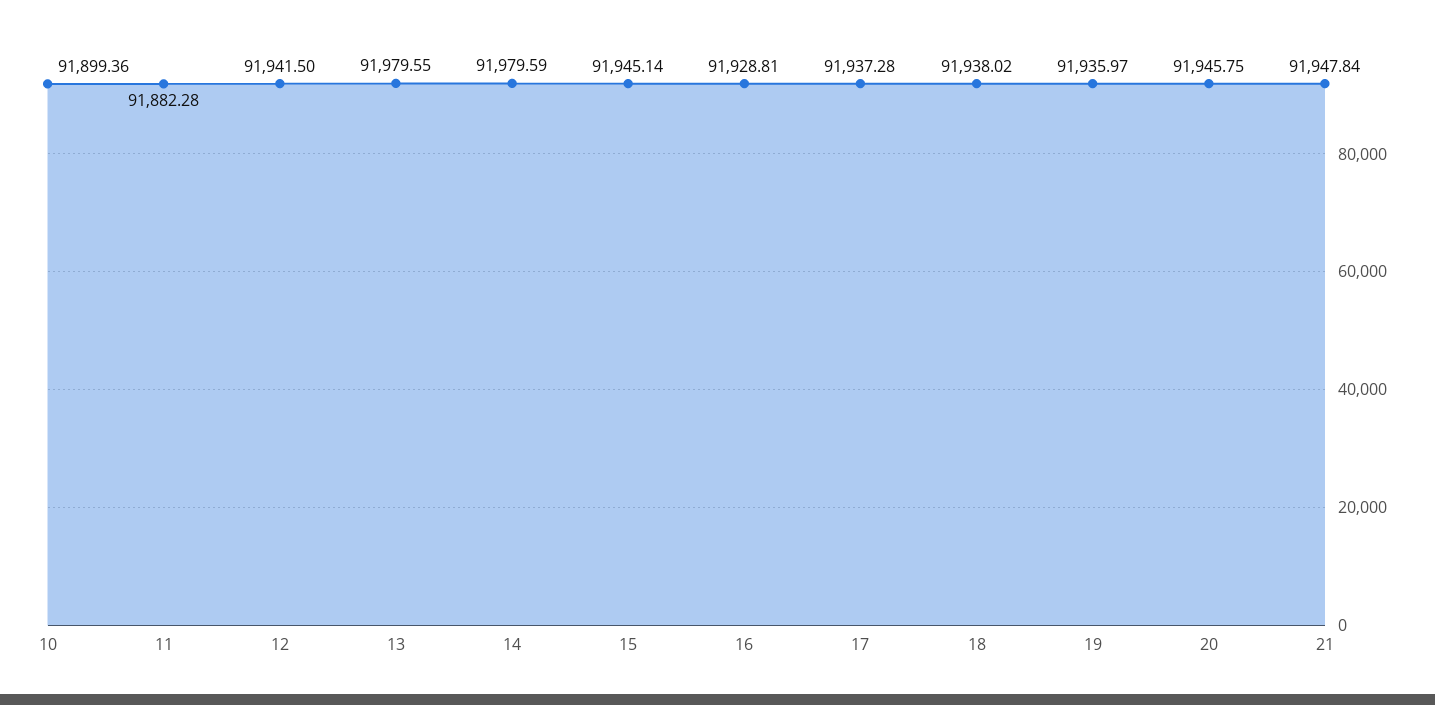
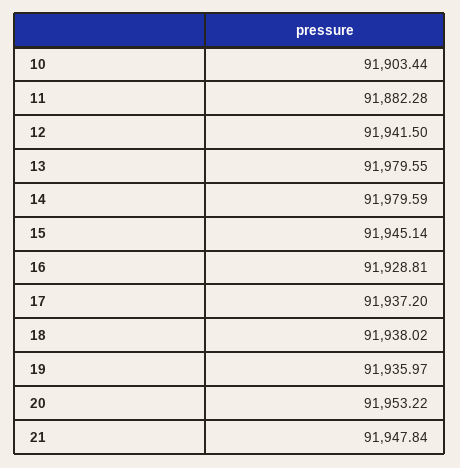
  {
-   "10": 91899.36,
+   "10": 91903.44,
    "11": 91882.28,
    "12": 91941.5,
    "13": 91979.55,
    "14": 91979.59,
    "15": 91945.14,
    "16": 91928.81,
-   "17": 91937.28,
+   "17": 91937.2,
    "18": 91938.02,
    "19": 91935.97,
-   "20": 91945.75,
+   "20": 91953.22,
    "21": 91947.84
  }

